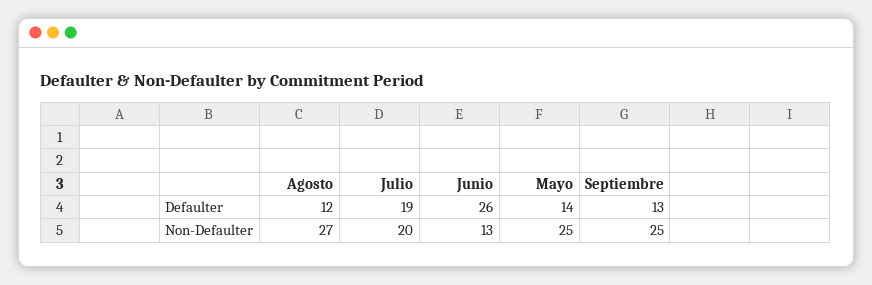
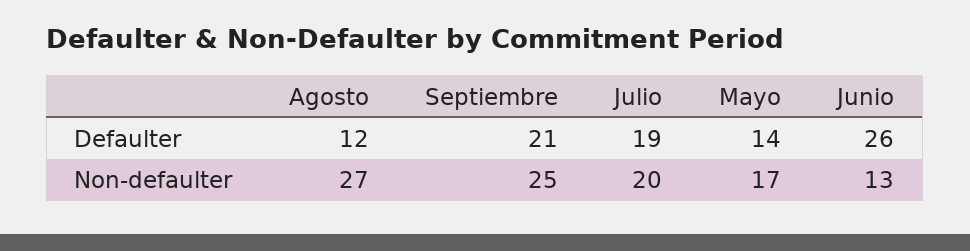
  {
    "Agosto": {
      "Defaulter": 12,
      "Non-Defaulter": 27
    },
    "Julio": {
      "Defaulter": 19,
      "Non-Defaulter": 20
    },
    "Junio": {
      "Defaulter": 26,
      "Non-Defaulter": 13
    },
    "Mayo": {
      "Defaulter": 14,
-     "Non-Defaulter": 25
+     "Non-Defaulter": 17
    },
    "Septiembre": {
-     "Defaulter": 13,
+     "Defaulter": 21,
      "Non-Defaulter": 25
    }
  }

